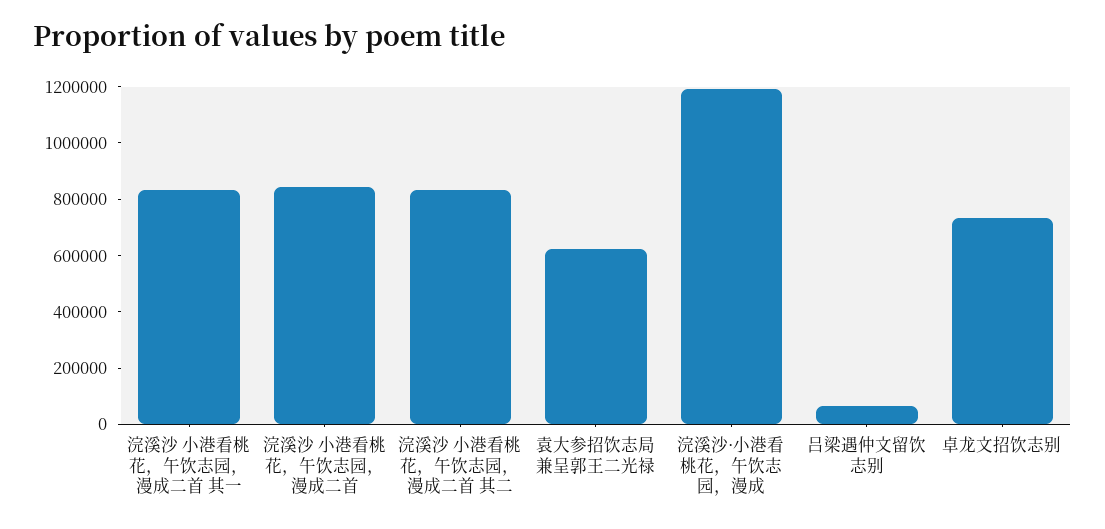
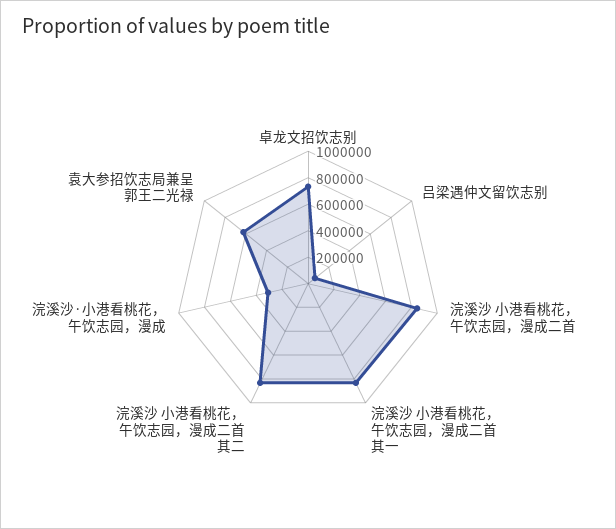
  {
    "浣溪沙 小港看桃花，午饮志园，漫成二首 其一": 850000,
    "浣溪沙 小港看桃花，午饮志园，漫成二首": 850000,
    "浣溪沙 小港看桃花，午饮志园，漫成二首 其二": 850000,
    "袁大参招饮志局兼呈郭王二光禄": 600000,
-   "浣溪沙·小港看桃花，午饮志园，漫成": 1200000,
+   "浣溪沙·小港看桃花，午饮志园，漫成": 300000,
    "吕梁遇仲文留饮志别": 50000,
    "卓龙文招饮志别": 750000
  }

